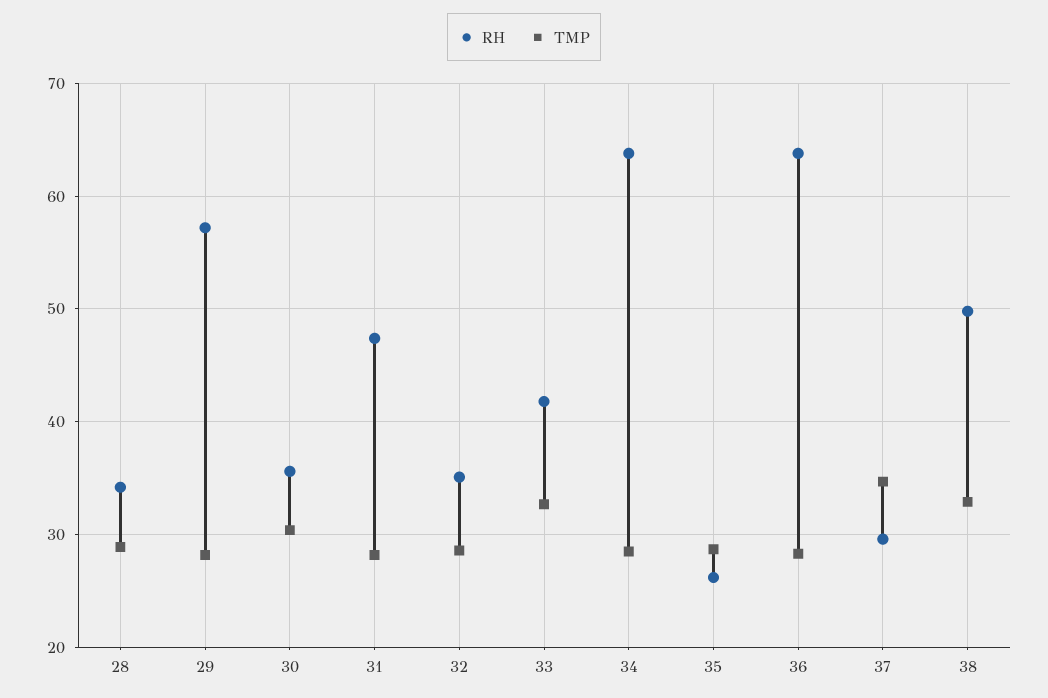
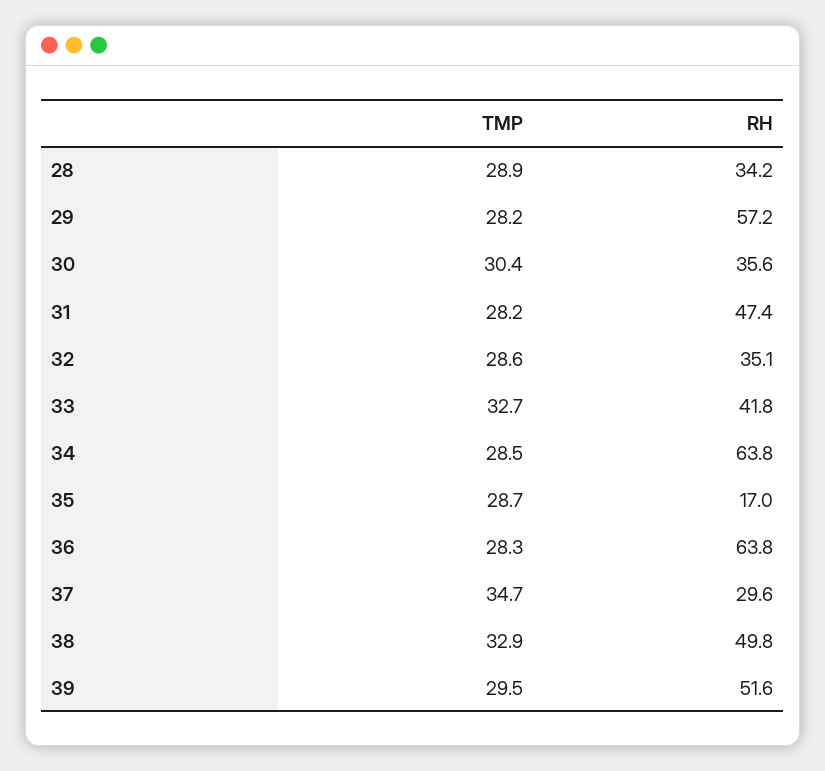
  {
    "RH": {
      "28": 34.2,
      "29": 57.2,
      "30": 35.6,
      "31": 47.4,
      "32": 35.1,
      "33": 41.8,
      "34": 63.8,
-     "35": 26,
+     "35": 17,
      "36": 63.8,
      "37": 29.6,
-     "38": 49.8
+     "38": 49.8,
+     "39": 51.6
    },
    "TMP": {
      "28": 28.9,
      "29": 28.2,
      "30": 30.4,
      "31": 28.2,
      "32": 28.6,
      "33": 32.7,
      "34": 28.5,
      "35": 28.7,
      "36": 28.3,
      "37": 34.7,
-     "38": 32.9
+     "38": 32.9,
+     "39": 29.5
    }
  }

